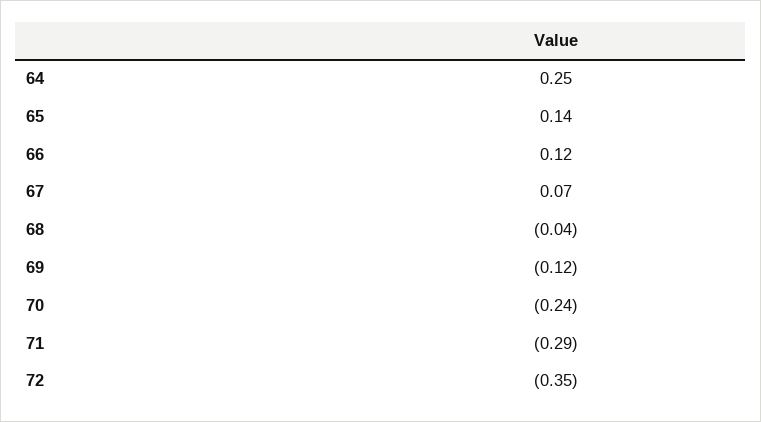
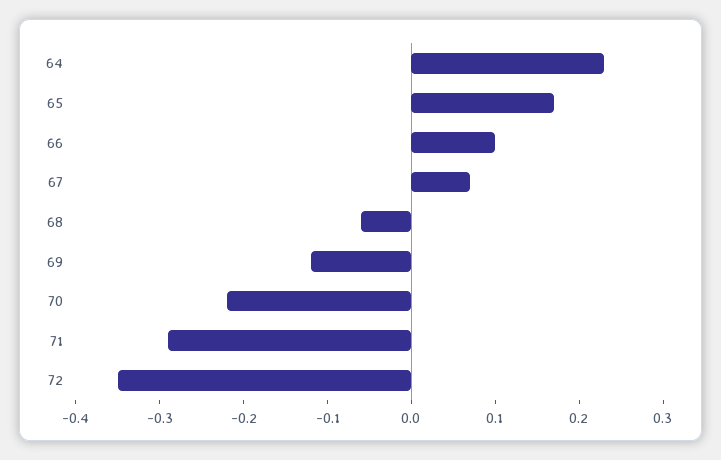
  {
-   "64": 0.25,
+   "64": 0.23,
-   "65": 0.14,
+   "65": 0.17,
-   "66": 0.12,
+   "66": 0.1,
    "67": 0.07,
-   "68": -0.04,
+   "68": -0.06,
    "69": -0.12,
-   "70": -0.24,
+   "70": -0.22,
    "71": -0.29,
    "72": -0.35
  }

